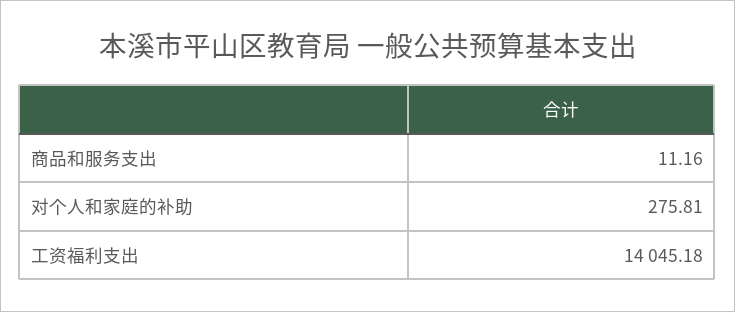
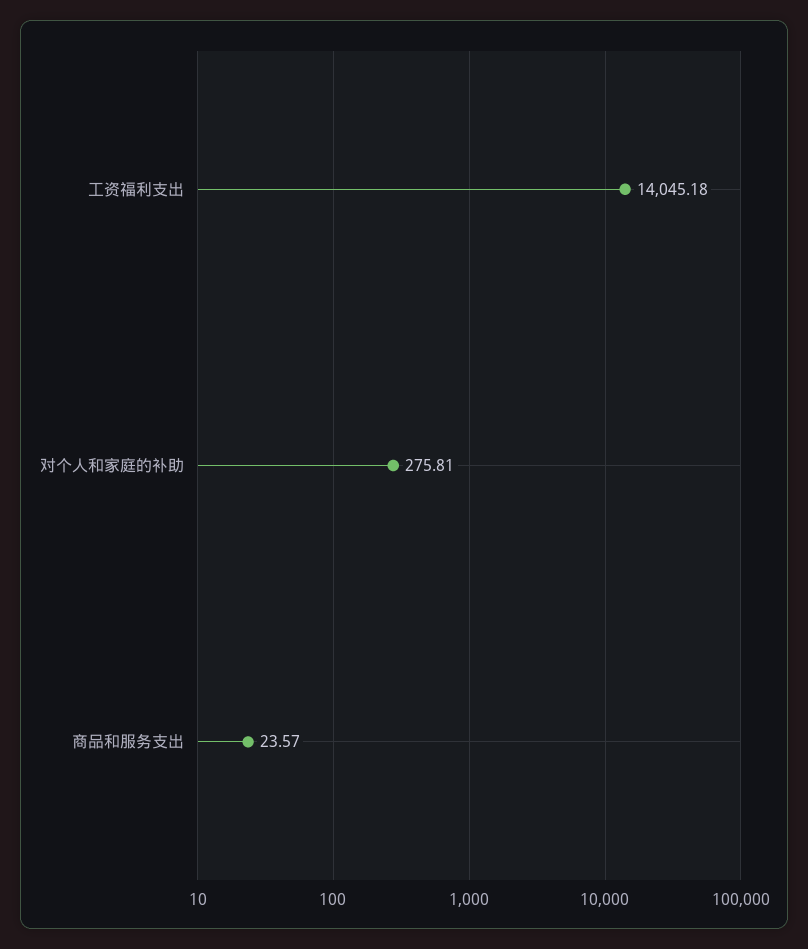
  {
-   "商品和服务支出": 11.16,
+   "商品和服务支出": 23.57,
    "对个人和家庭的补助": 275.81,
    "工资福利支出": 14045.18
  }

